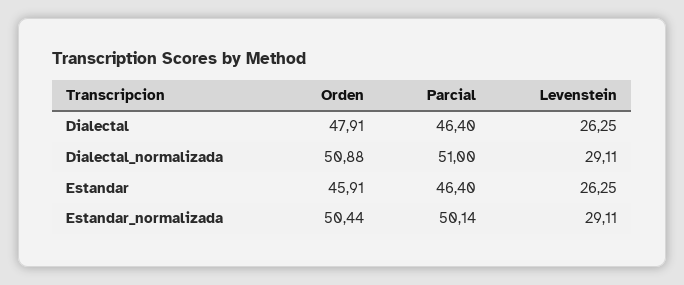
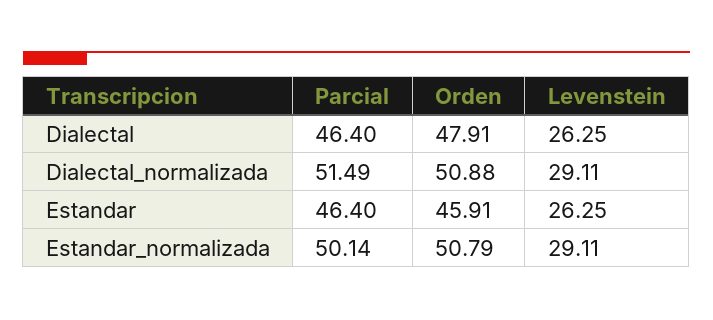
  {
    "Orden": {
      "Dialectal": 47.91,
      "Dialectal_normalizada": 50.88,
      "Estandar": 45.91,
-     "Estandar_normalizada": 50.44
+     "Estandar_normalizada": 50.79
    },
    "Parcial": {
      "Dialectal": 46.4,
-     "Dialectal_normalizada": 51,
+     "Dialectal_normalizada": 51.49,
      "Estandar": 46.4,
      "Estandar_normalizada": 50.14
    },
    "Levenstein": {
      "Dialectal": 26.25,
      "Dialectal_normalizada": 29.11,
      "Estandar": 26.25,
      "Estandar_normalizada": 29.11
    }
  }

